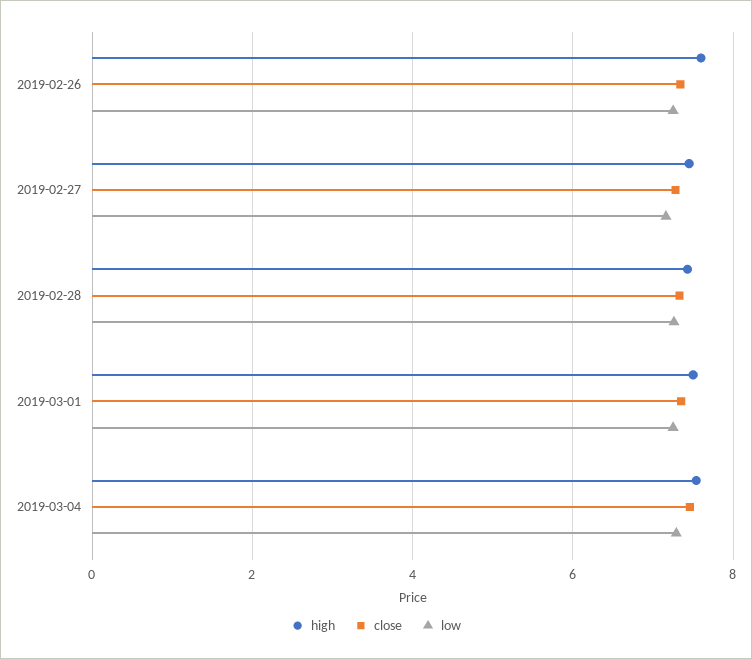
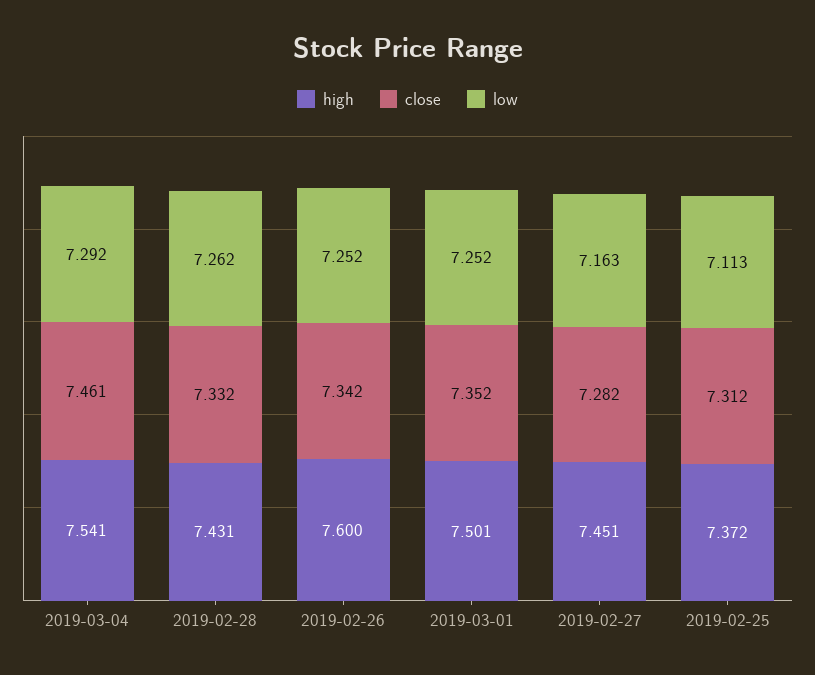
  {
    "high": {
      "2019-02-26": 7.6,
      "2019-02-27": 7.451,
      "2019-02-28": 7.431,
      "2019-03-01": 7.501,
-     "2019-03-04": 7.541
+     "2019-03-04": 7.541,
+     "2019-02-25": 7.372
    },
    "close": {
      "2019-02-26": 7.342,
      "2019-02-27": 7.282,
      "2019-02-28": 7.332,
      "2019-03-01": 7.352,
-     "2019-03-04": 7.461
+     "2019-03-04": 7.461,
+     "2019-02-25": 7.312
    },
    "low": {
      "2019-02-26": 7.252,
      "2019-02-27": 7.163,
      "2019-02-28": 7.262,
      "2019-03-01": 7.252,
-     "2019-03-04": 7.292
+     "2019-03-04": 7.292,
+     "2019-02-25": 7.113
    }
  }

